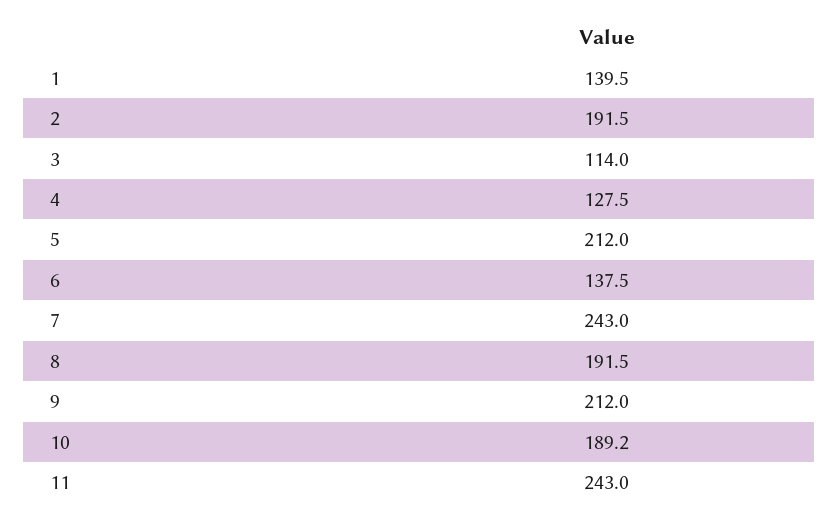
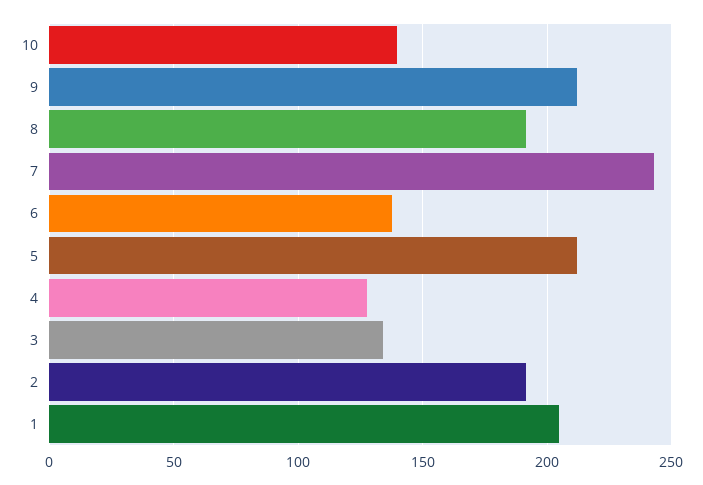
  {
-   "1": 139.5,
+   "1": 205,
    "2": 191.5,
-   "3": 114,
+   "3": 135,
    "4": 127.5,
    "5": 212,
    "6": 137.5,
    "7": 243,
    "8": 191.5,
    "9": 212,
-   "10": 189.2,
+   "10": 140
-   "11": 243
  }

